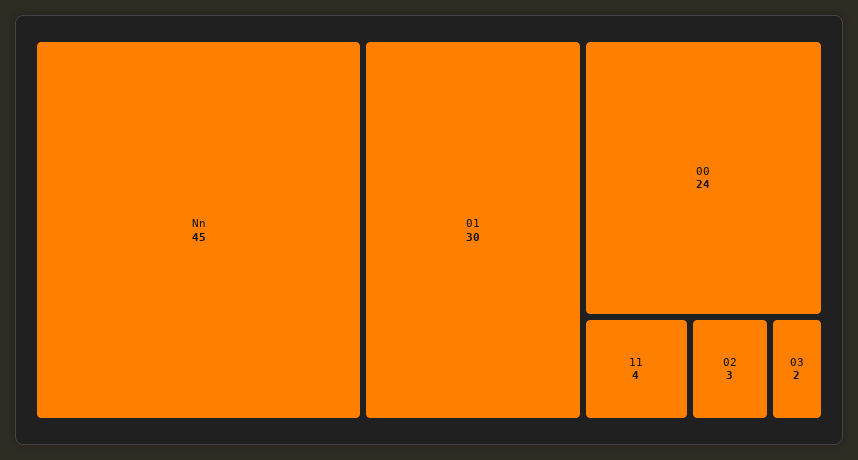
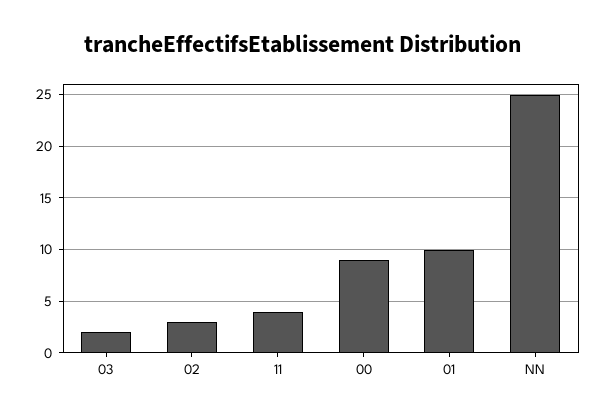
  {
-   "Nn": 45,
+   "Nn": 25,
-   "01": 30,
+   "01": 10,
-   "00": 24,
+   "00": 9,
    "11": 4,
    "02": 3,
    "03": 2
  }

